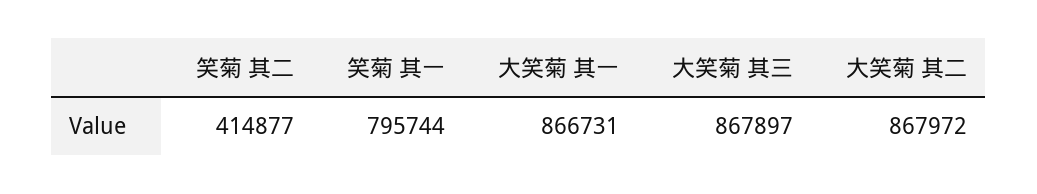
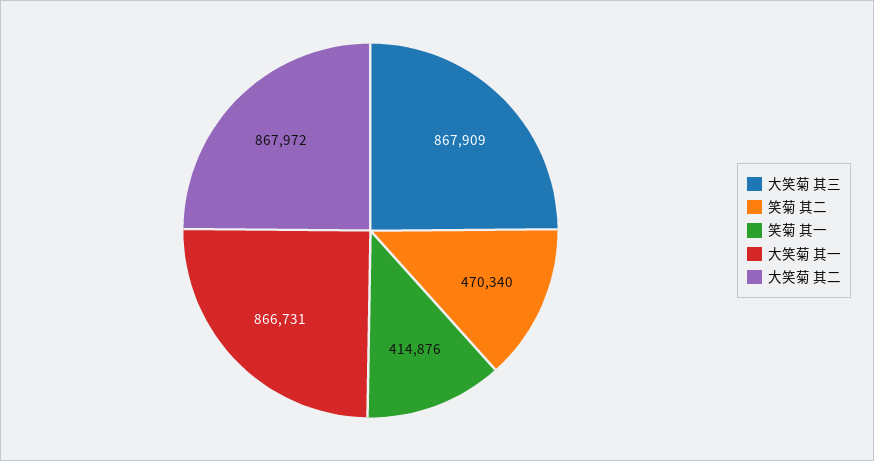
  {
-   "笑菊 其二": 414877,
+   "笑菊 其二": 470340,
-   "笑菊 其一": 795744,
+   "笑菊 其一": 414876,
    "大笑菊 其一": 866731,
-   "大笑菊 其三": 867897,
+   "大笑菊 其三": 867909,
    "大笑菊 其二": 867972
  }

